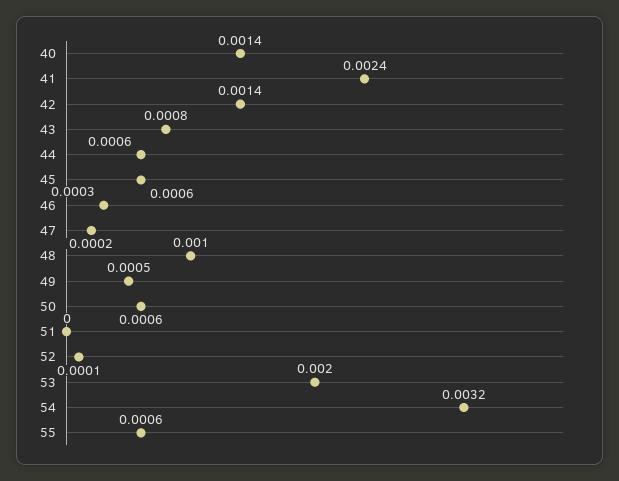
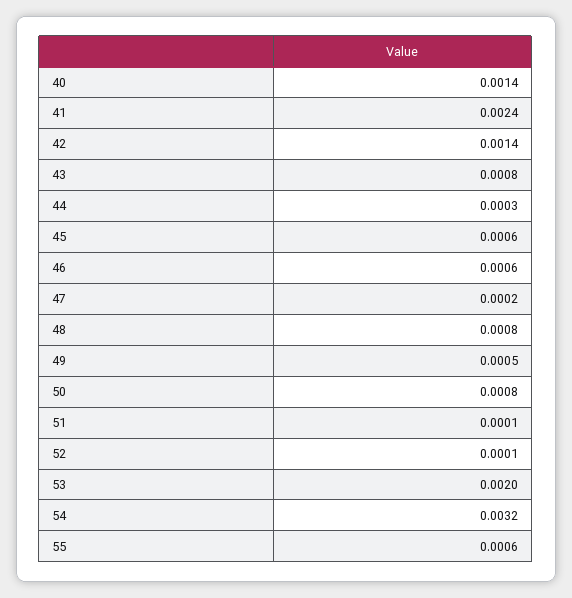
  {
    "40": 0.0014,
    "41": 0.0024,
    "42": 0.0014,
    "43": 0.0008,
-   "44": 0.0006,
+   "44": 0.0003,
    "45": 0.0006,
-   "46": 0.0003,
+   "46": 0.0006,
    "47": 0.0002,
-   "48": 0.001,
+   "48": 0.0008,
    "49": 0.0005,
-   "50": 0.0006,
+   "50": 0.0008,
-   "51": 0,
+   "51": 0.0001,
    "52": 0.0001,
    "53": 0.002,
    "54": 0.0032,
    "55": 0.0006
  }

